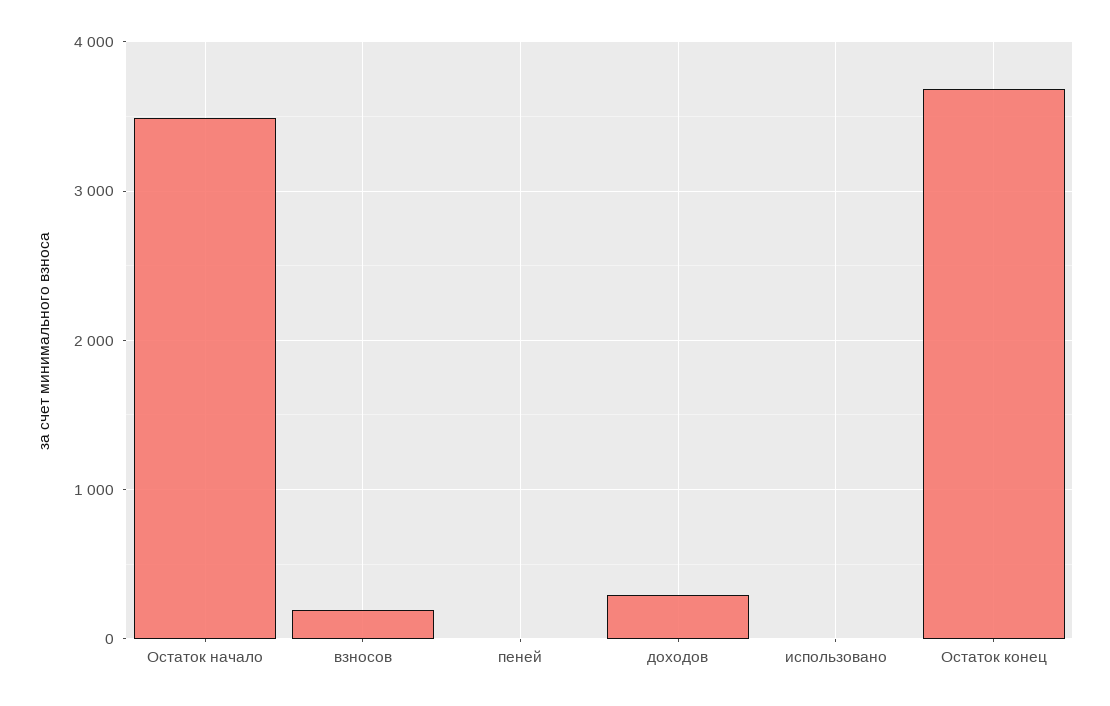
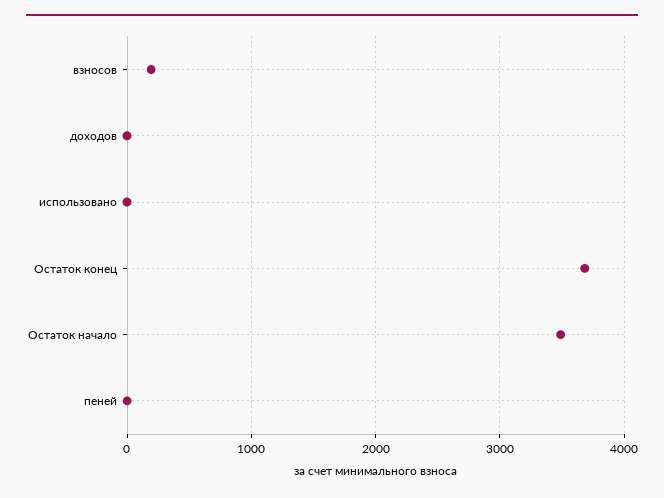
  {
    "Остаток начало": 3500,
    "взносов": 200,
    "пеней": 0,
-   "доходов": 300,
+   "доходов": 0,
    "использовано": 0,
    "Остаток конец": 3700
  }

